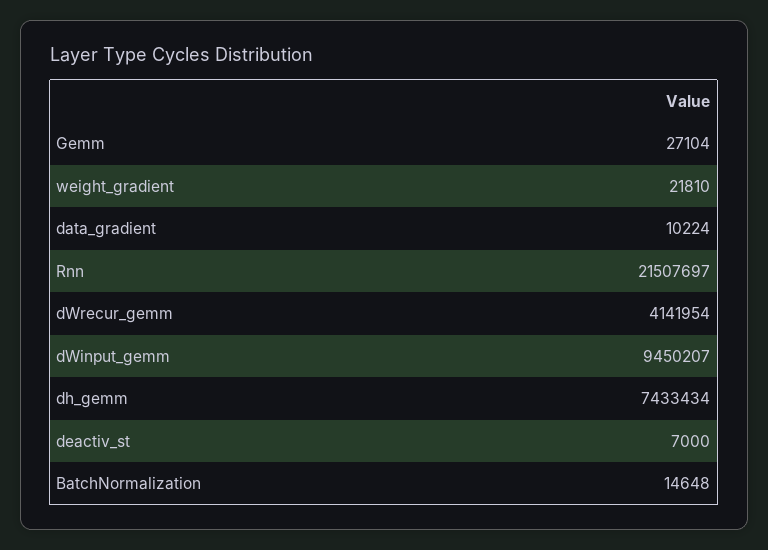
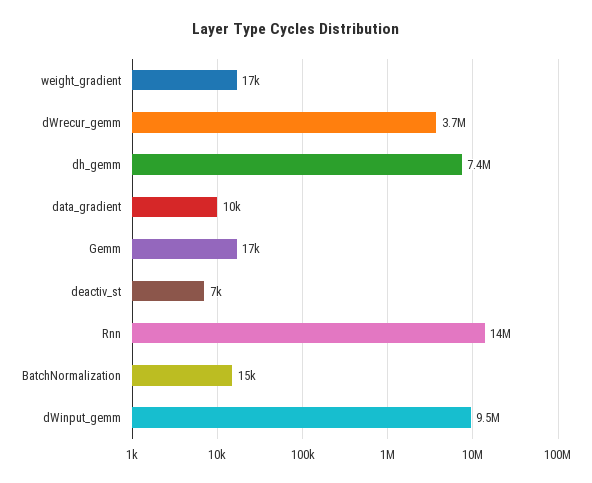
  {
-   "Gemm": 27104,
+   "Gemm": 17000,
-   "weight_gradient": 21810,
+   "weight_gradient": 17000,
    "data_gradient": 10224,
-   "Rnn": 21507697,
+   "Rnn": 14000000,
-   "dWrecur_gemm": 4141954,
+   "dWrecur_gemm": 3700000,
    "dWinput_gemm": 9450207,
    "dh_gemm": 7433434,
    "deactiv_st": 7000,
    "BatchNormalization": 14648
  }

